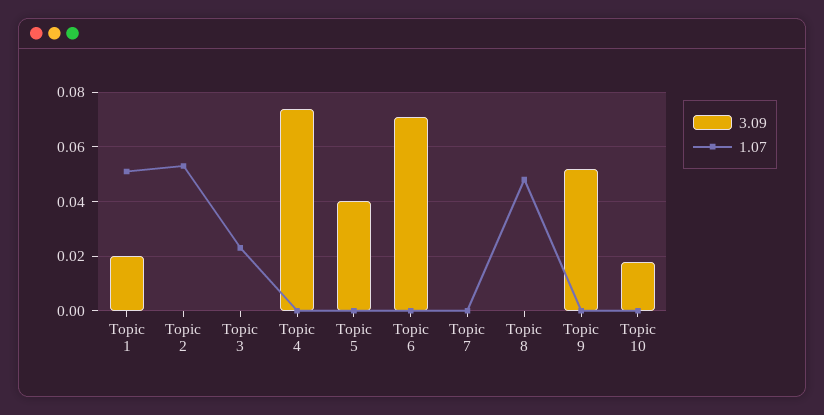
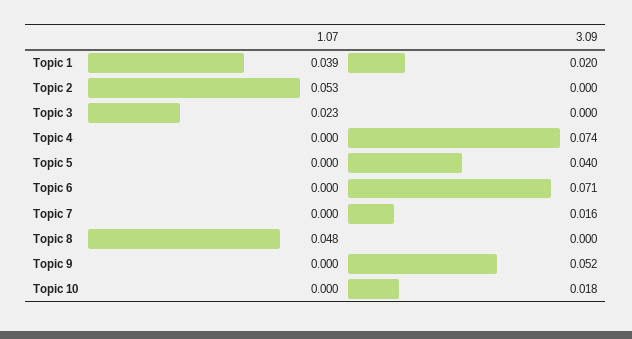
  {
    "3.09": {
      "Topic 1": 0.02,
      "Topic 2": 0,
      "Topic 3": 0,
      "Topic 4": 0.074,
      "Topic 5": 0.04,
      "Topic 6": 0.071,
-     "Topic 7": 0,
+     "Topic 7": 0.016,
      "Topic 8": 0,
      "Topic 9": 0.052,
      "Topic 10": 0.018
    },
    "1.07": {
-     "Topic 1": 0.05,
+     "Topic 1": 0.039,
      "Topic 2": 0.053,
      "Topic 3": 0.023,
      "Topic 4": 0,
      "Topic 5": 0,
      "Topic 6": 0,
      "Topic 7": 0,
      "Topic 8": 0.048,
      "Topic 9": 0,
      "Topic 10": 0
    }
  }

